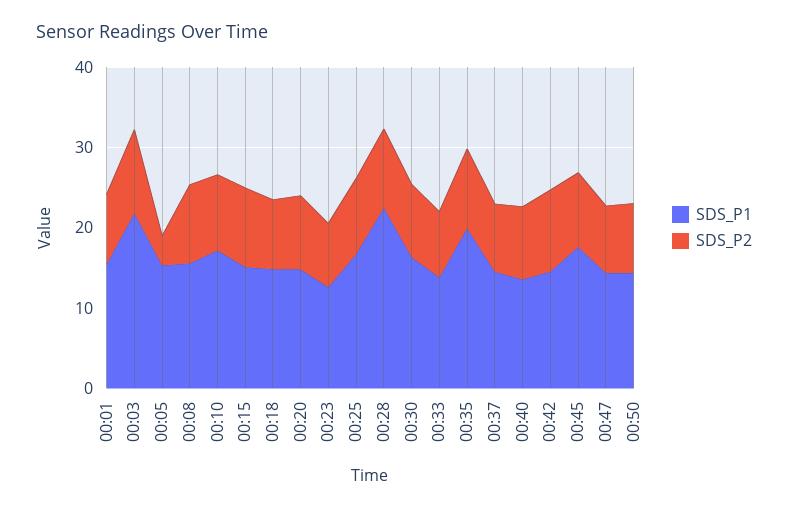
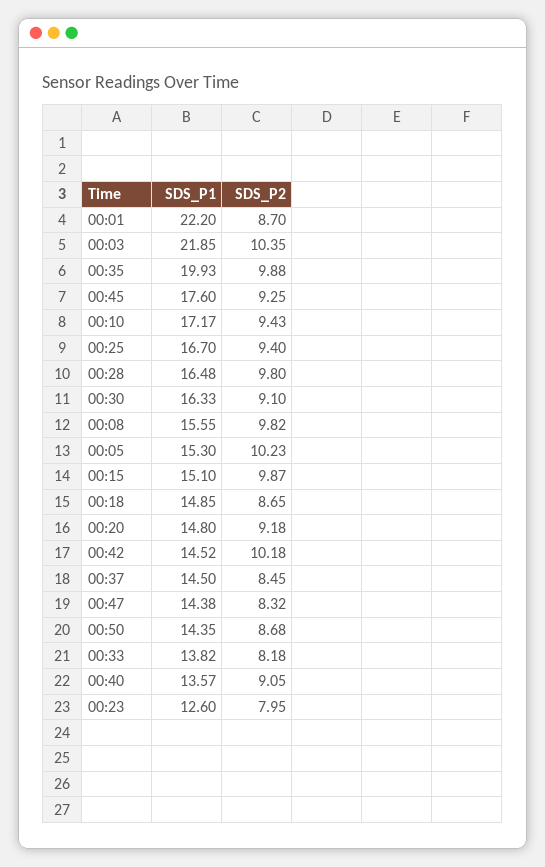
  {
    "SDS_P1": {
-     "00:01": 16,
+     "00:01": 22.2,
      "00:03": 21.85,
      "00:05": 15.3,
      "00:08": 15.55,
      "00:10": 17.17,
      "00:15": 15.1,
      "00:18": 14.85,
      "00:20": 14.8,
      "00:23": 12.6,
      "00:25": 16.7,
-     "00:28": 22,
+     "00:28": 16.48,
      "00:30": 16.33,
      "00:33": 13.82,
      "00:35": 19.93,
      "00:37": 14.5,
      "00:40": 13.57,
      "00:42": 14.52,
      "00:45": 17.6,
      "00:47": 14.38,
      "00:50": 14.35
    },
    "SDS_P2": {
      "00:01": 8.7,
      "00:03": 10.35,
-     "00:05": 4,
+     "00:05": 10.23,
      "00:08": 9.82,
      "00:10": 9.43,
      "00:15": 9.87,
      "00:18": 8.65,
      "00:20": 9.18,
      "00:23": 7.95,
      "00:25": 9.4,
      "00:28": 9.8,
      "00:30": 9.1,
      "00:33": 8.18,
      "00:35": 9.88,
      "00:37": 8.45,
      "00:40": 9.05,
      "00:42": 10.18,
      "00:45": 9.25,
      "00:47": 8.32,
      "00:50": 8.68
    }
  }

